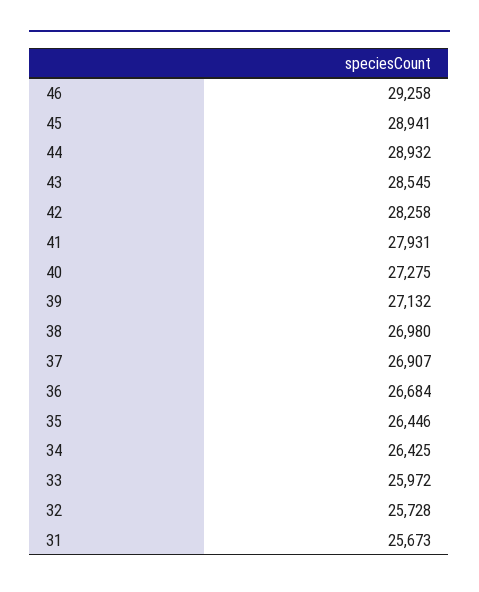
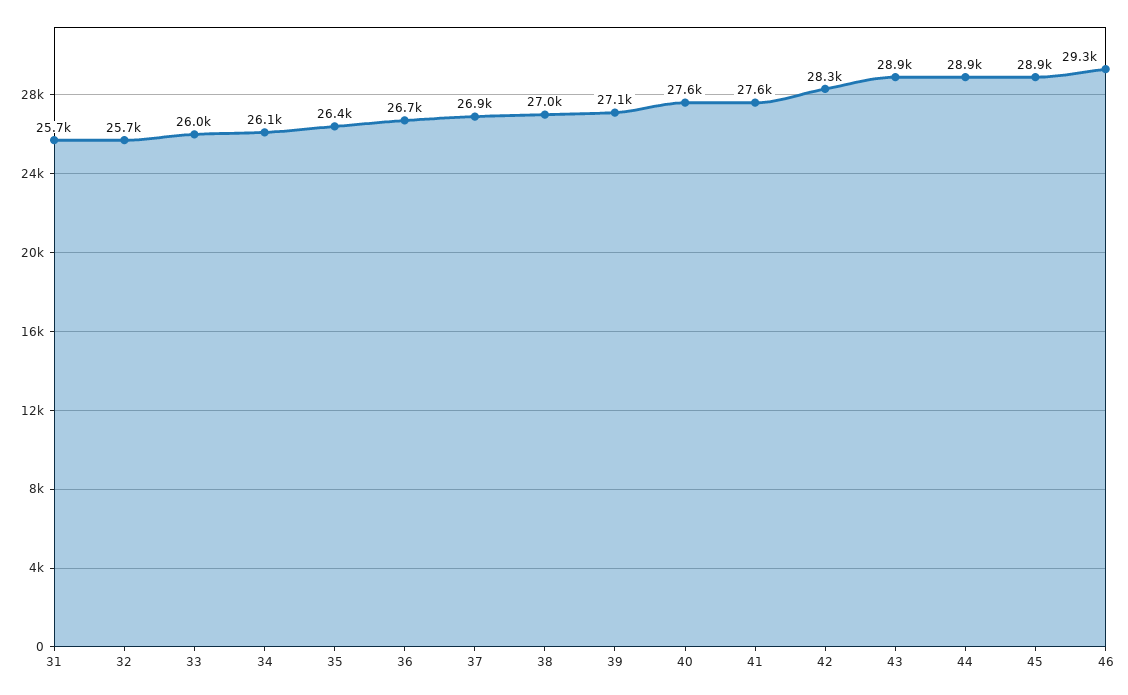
  {
    "46": 29258,
    "45": 28941,
    "44": 28932,
-   "43": 28545,
+   "43": 28900,
    "42": 28258,
-   "41": 27931,
+   "41": 27600,
-   "40": 27275,
+   "40": 27600,
    "39": 27132,
    "38": 26980,
    "37": 26907,
    "36": 26684,
    "35": 26446,
-   "34": 26425,
+   "34": 26100,
    "33": 25972,
    "32": 25728,
    "31": 25673
  }

